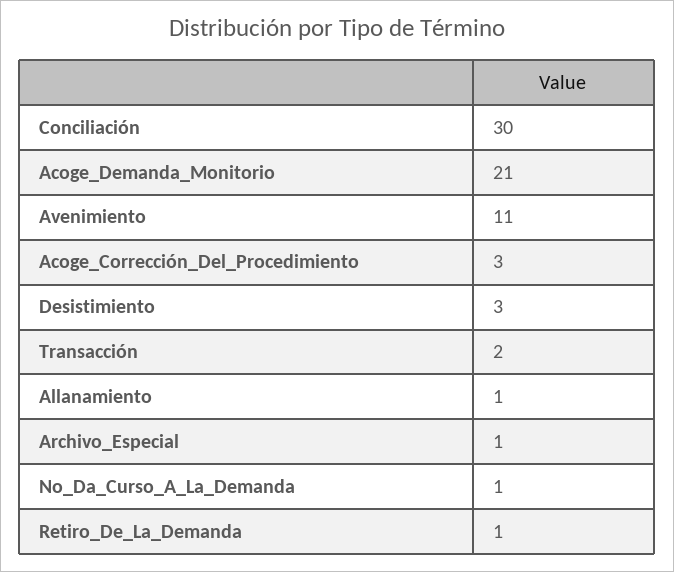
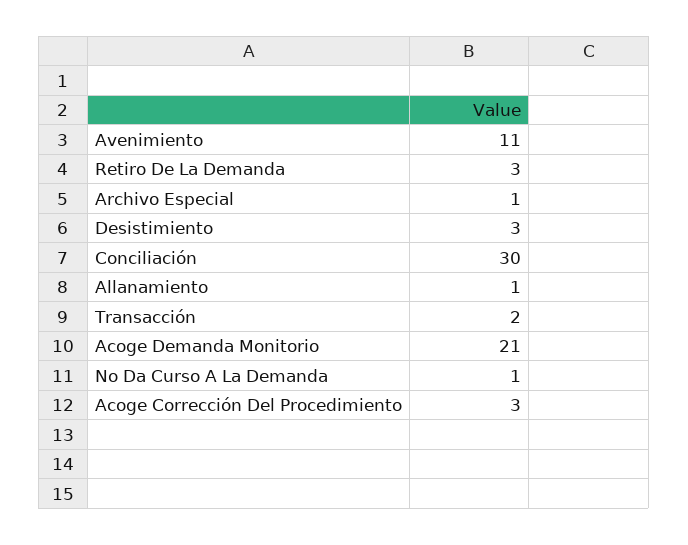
  {
    "Conciliación": 30,
    "Acoge_Demanda_Monitorio": 21,
    "Avenimiento": 11,
    "Acoge_Corrección_Del_Procedimiento": 3,
    "Desistimiento": 3,
    "Transacción": 2,
    "Allanamiento": 1,
    "Archivo_Especial": 1,
    "No_Da_Curso_A_La_Demanda": 1,
-   "Retiro_De_La_Demanda": 1
+   "Retiro_De_La_Demanda": 3
  }

